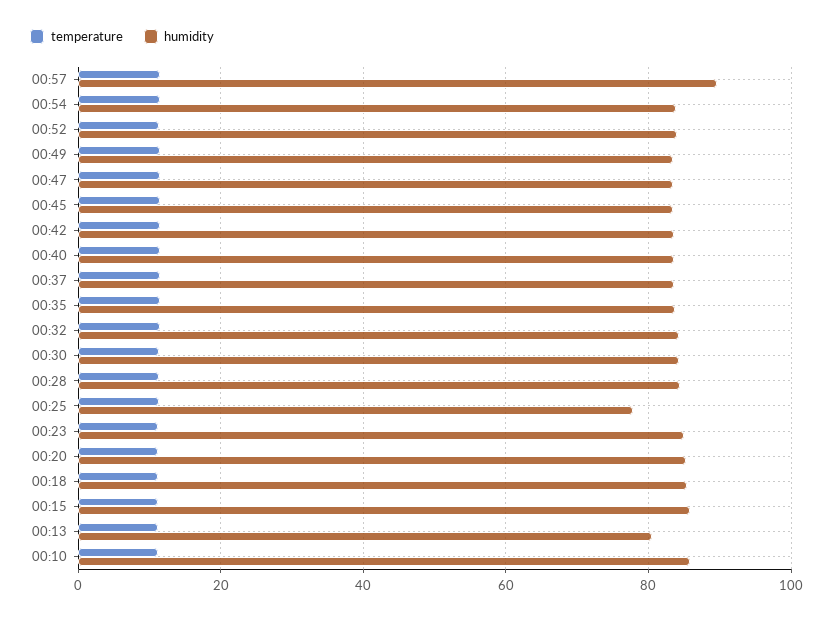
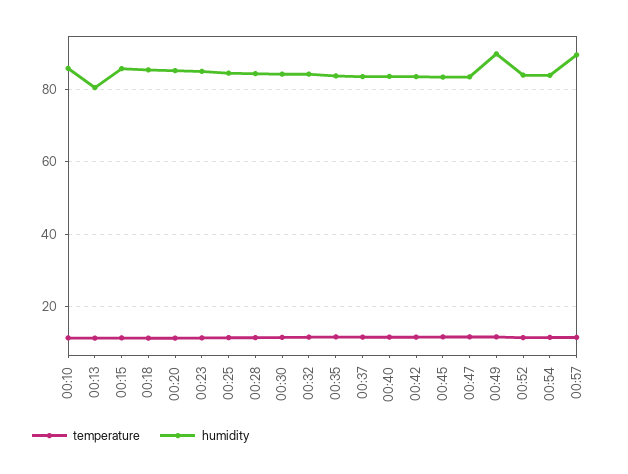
  {
    "temperature": {
      "00:57": 12,
      "00:54": 12,
      "00:52": 12,
      "00:49": 12,
      "00:47": 12,
      "00:45": 12,
      "00:42": 12,
      "00:40": 12,
      "00:37": 12,
      "00:35": 12,
      "00:32": 12,
      "00:30": 12,
      "00:28": 12,
      "00:25": 12,
      "00:23": 12,
      "00:20": 12,
      "00:18": 12,
      "00:15": 12,
      "00:13": 12,
      "00:10": 12
    },
    "humidity": {
      "00:57": 90,
      "00:54": 84,
      "00:52": 84,
-     "00:49": 84,
+     "00:49": 90,
      "00:47": 84,
      "00:45": 84,
      "00:42": 84,
      "00:40": 84,
      "00:37": 84,
      "00:35": 84,
      "00:32": 84,
      "00:30": 84,
      "00:28": 84,
-     "00:25": 78,
+     "00:25": 84,
      "00:23": 86,
      "00:20": 86,
      "00:18": 86,
      "00:15": 86,
      "00:13": 80,
      "00:10": 86
    }
  }

